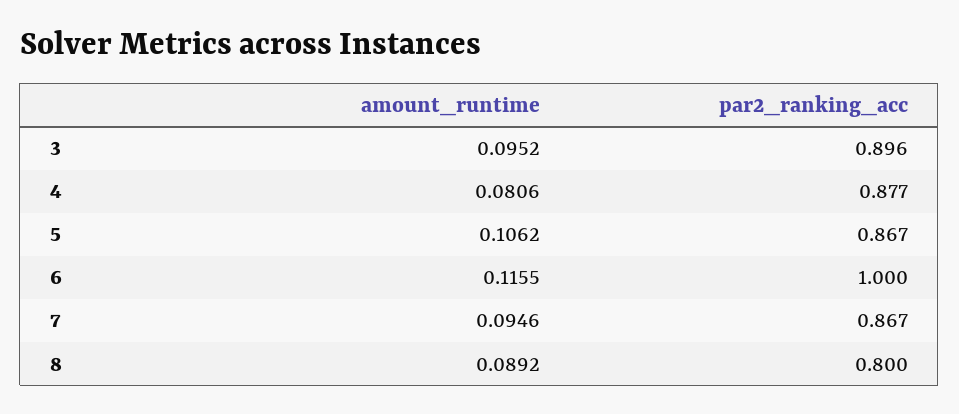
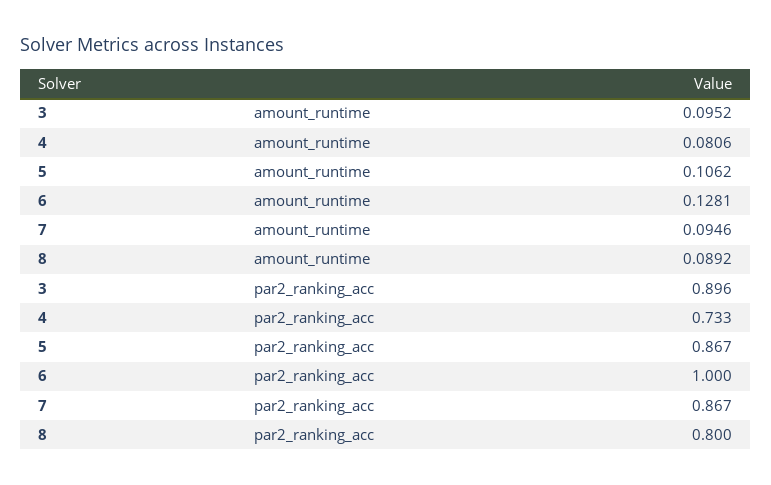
  {
    "amount_runtime": {
      "3": 0.0952,
      "4": 0.0806,
      "5": 0.1062,
-     "6": 0.1155,
+     "6": 0.1281,
      "7": 0.0946,
      "8": 0.0892
    },
    "par2_ranking_acc": {
      "3": 0.896,
-     "4": 0.877,
+     "4": 0.733,
      "5": 0.867,
      "6": 1,
      "7": 0.867,
      "8": 0.8
    }
  }

